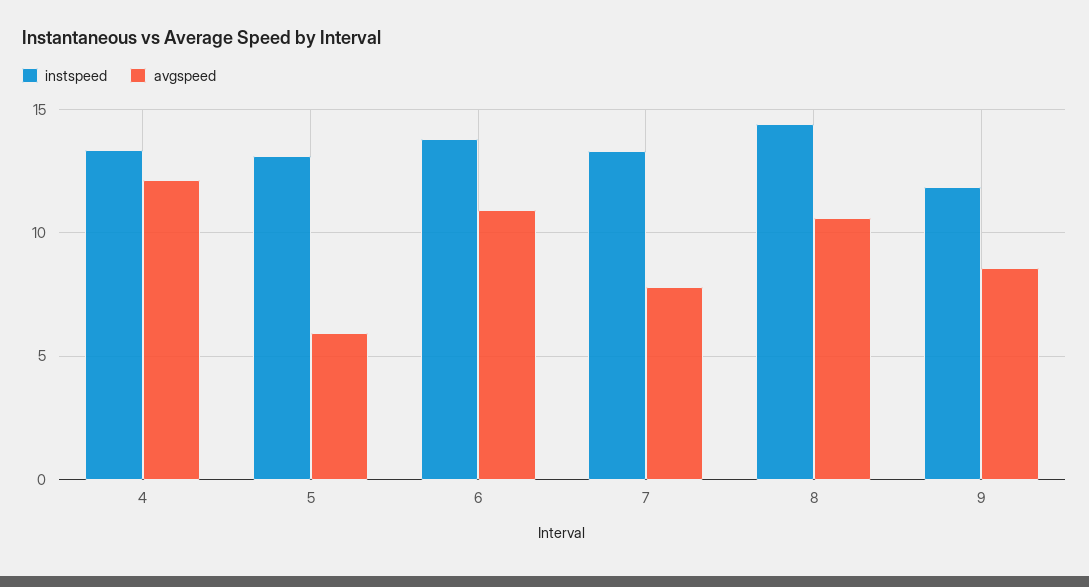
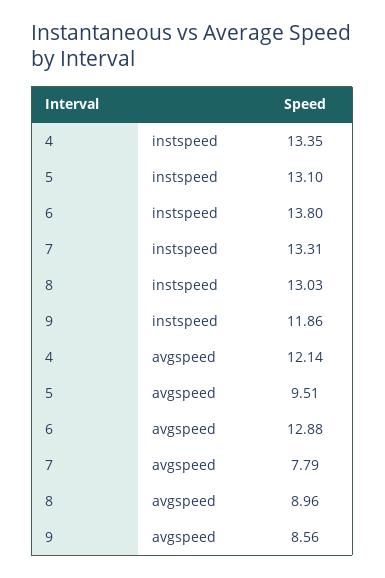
  {
    "instspeed": {
      "4": 13.35,
      "5": 13.1,
      "6": 13.8,
      "7": 13.31,
-     "8": 14.5,
+     "8": 13.03,
      "9": 11.86
    },
    "avgspeed": {
      "4": 12.14,
-     "5": 6,
+     "5": 9.51,
-     "6": 11,
+     "6": 12.88,
      "7": 7.79,
-     "8": 10.5,
+     "8": 8.96,
      "9": 8.56
    }
  }

